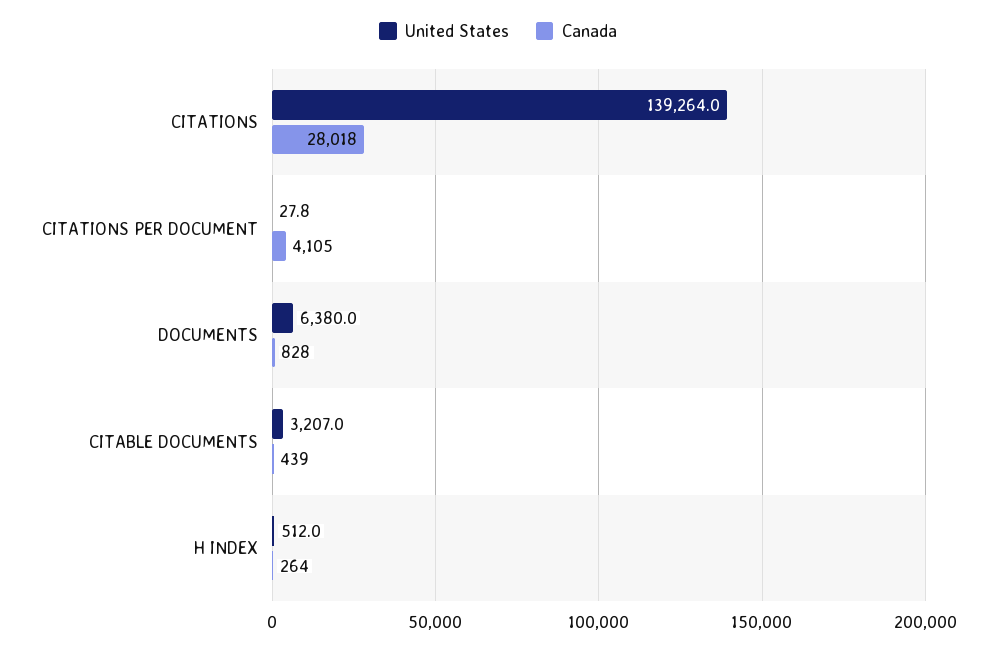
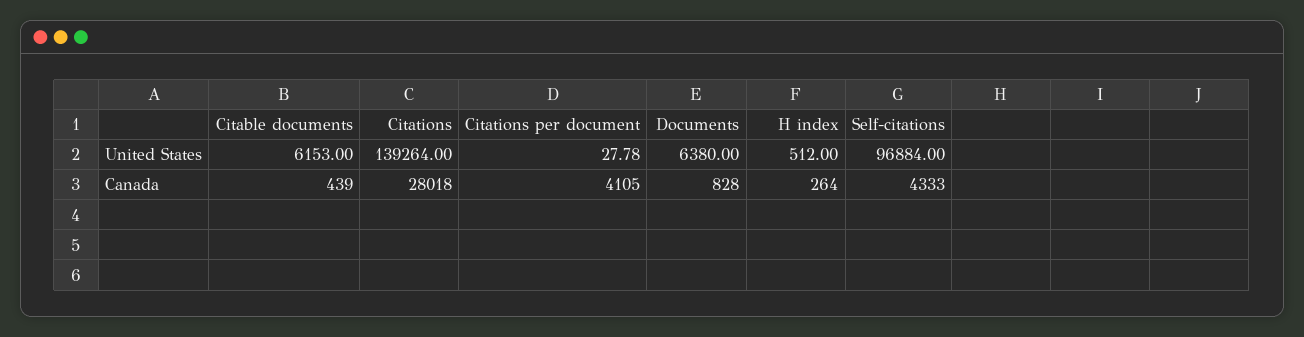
  {
    "United States": {
      "CITATIONS": 139264,
      "CITATIONS PER DOCUMENT": 27.78,
      "DOCUMENTS": 6380,
-     "CITABLE DOCUMENTS": 3207,
+     "CITABLE DOCUMENTS": 6153,
-     "H INDEX": 512
+     "H INDEX": 512,
+     "Self-citations": 96884
    },
    "Canada": {
      "CITATIONS": 28018,
      "CITATIONS PER DOCUMENT": 4105,
      "DOCUMENTS": 828,
      "CITABLE DOCUMENTS": 439,
-     "H INDEX": 264
+     "H INDEX": 264,
+     "Self-citations": 4333
    }
  }

